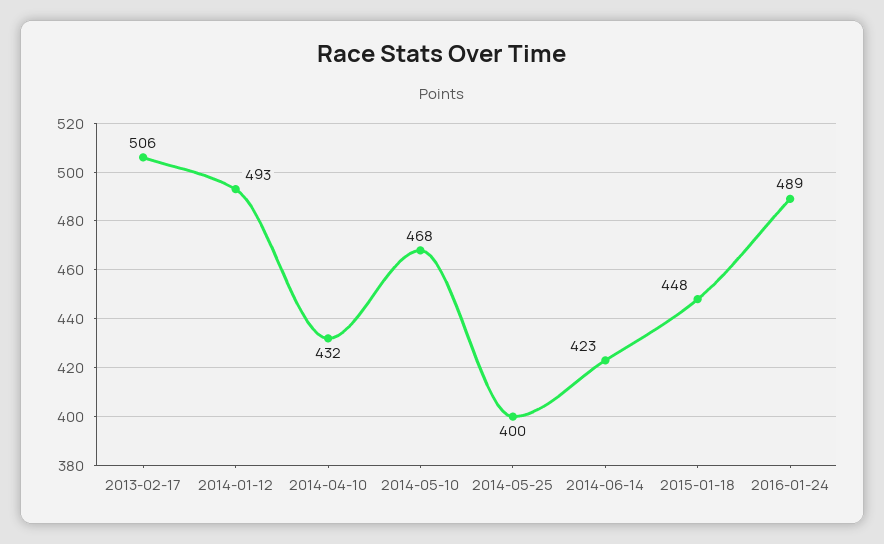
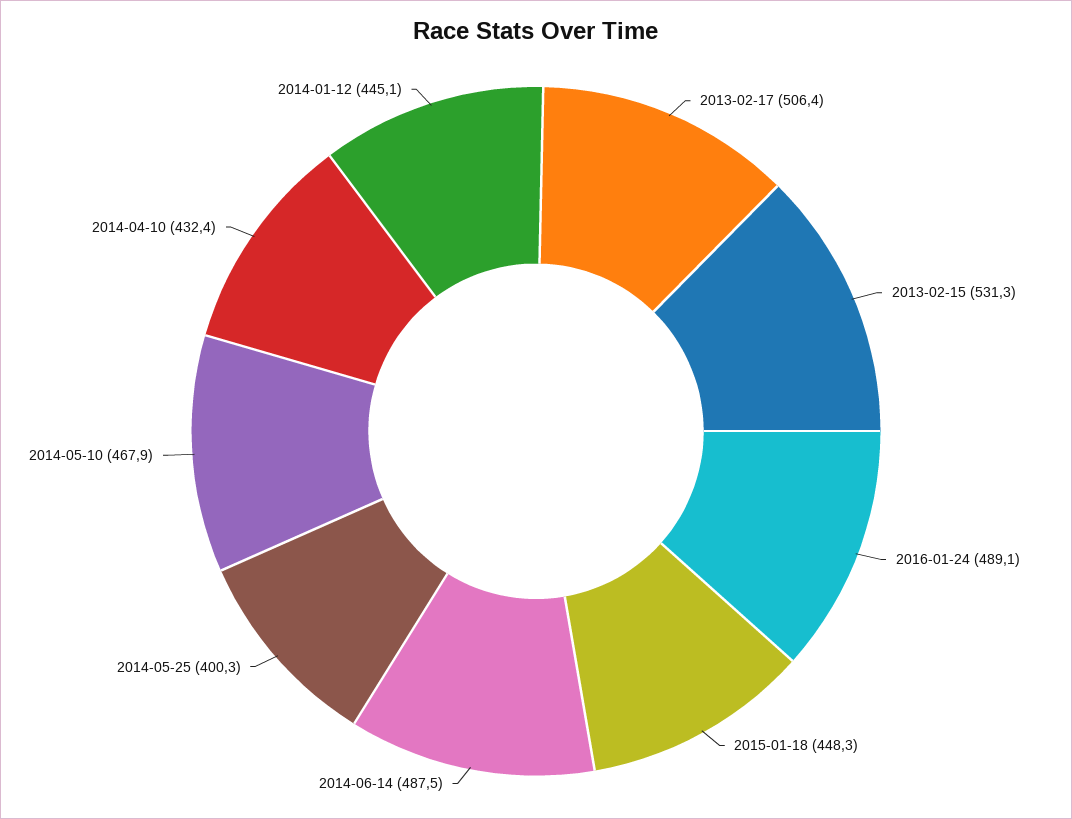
  {
    "2013-02-17": 506.4,
-   "2014-01-12": 493,
+   "2014-01-12": 445.1,
    "2014-04-10": 432.4,
    "2014-05-10": 467.9,
    "2014-05-25": 400.3,
-   "2014-06-14": 423,
+   "2014-06-14": 487.5,
    "2015-01-18": 448.3,
-   "2016-01-24": 489.1
+   "2016-01-24": 489.1,
+   "2013-02-15": 531.3
  }

